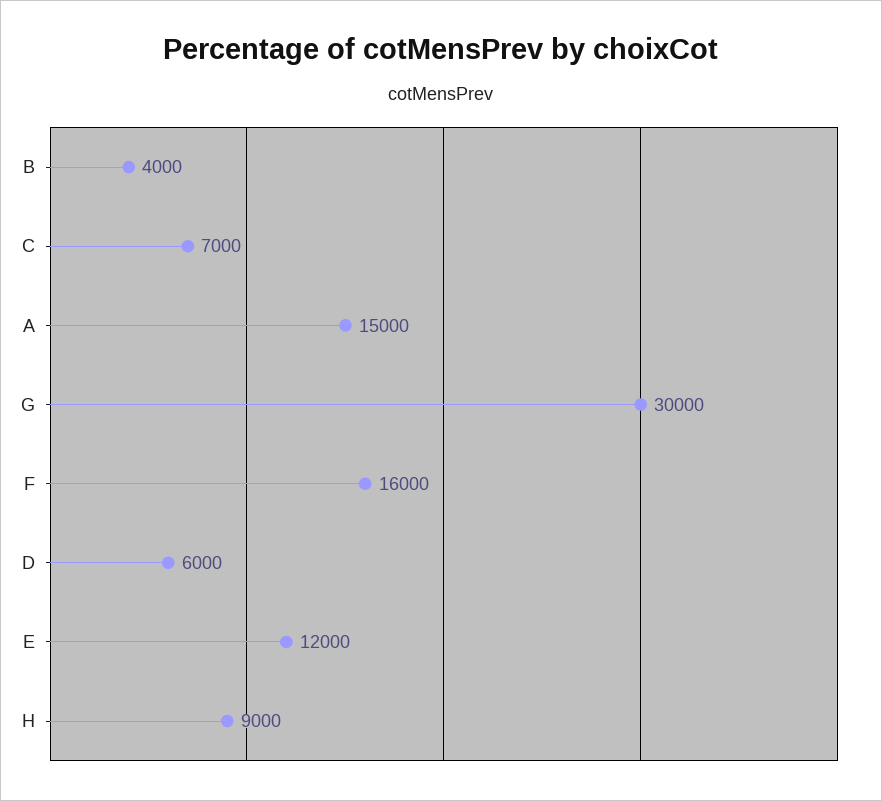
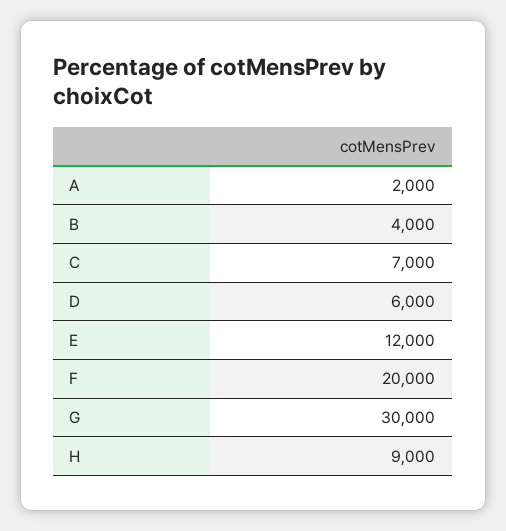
  {
    "B": 4000,
    "C": 7000,
-   "A": 15000,
+   "A": 2000,
    "G": 30000,
-   "F": 16000,
+   "F": 20000,
    "D": 6000,
    "E": 12000,
    "H": 9000
  }

